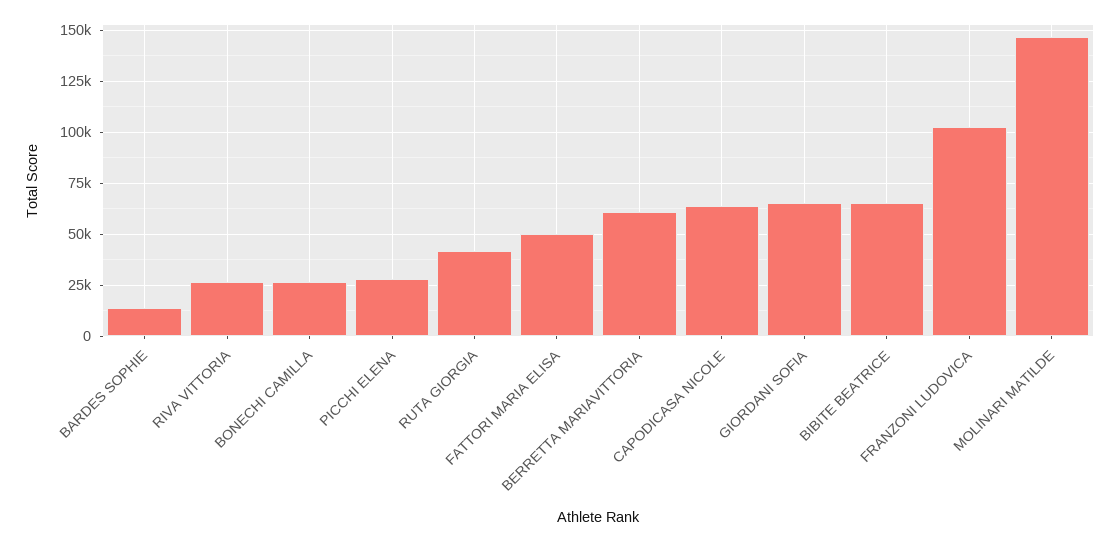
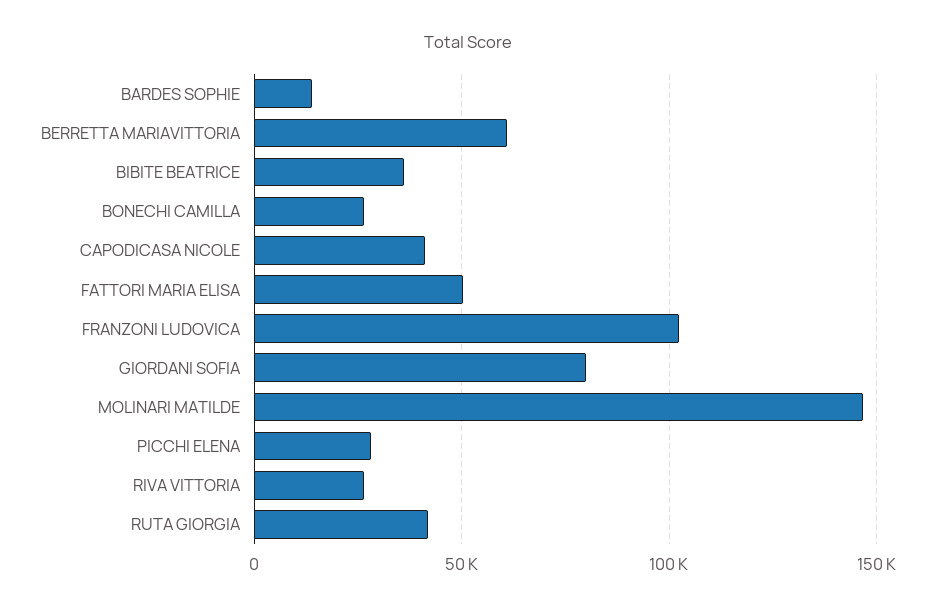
  {
    "BARDES SOPHIE": 15000,
    "RIVA VITTORIA": 25000,
    "BONECHI CAMILLA": 25000,
    "PICCHI ELENA": 30000,
    "RUTA GIORGIA": 40000,
    "FATTORI MARIA ELISA": 50000,
    "BERRETTA MARIAVITTORIA": 60000,
-   "CAPODICASA NICOLE": 65000,
+   "CAPODICASA NICOLE": 40000,
-   "GIORDANI SOFIA": 65000,
+   "GIORDANI SOFIA": 80000,
-   "BIBITE BEATRICE": 65000,
+   "BIBITE BEATRICE": 35000,
    "FRANZONI LUDOVICA": 100000,
    "MOLINARI MATILDE": 145000
  }

